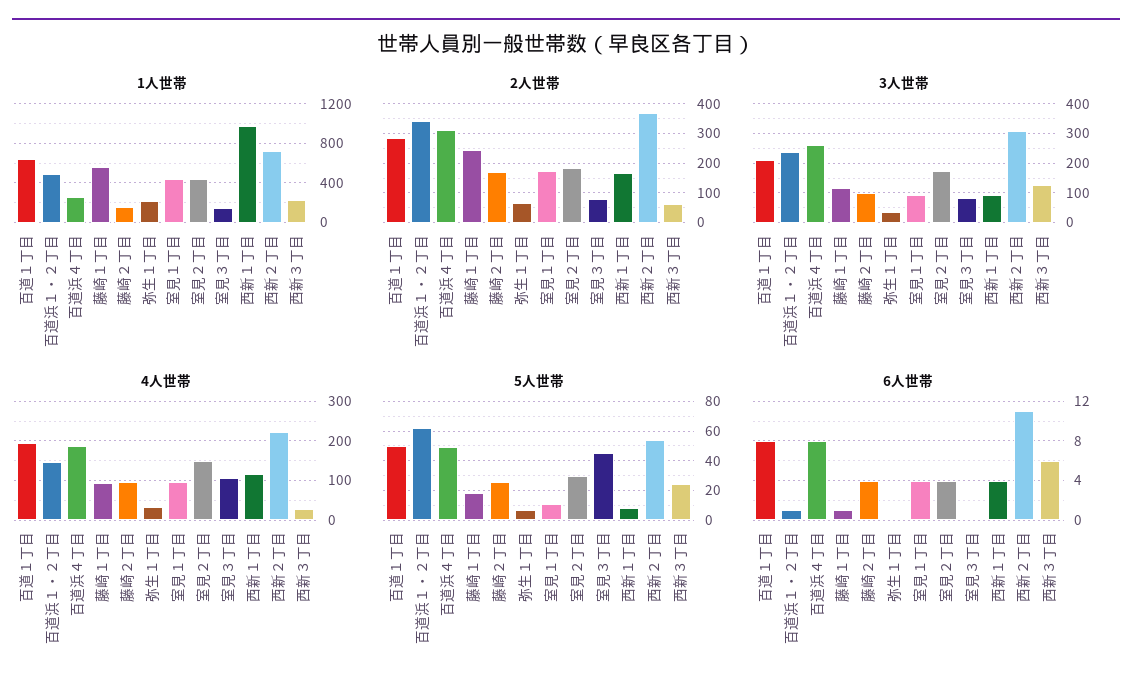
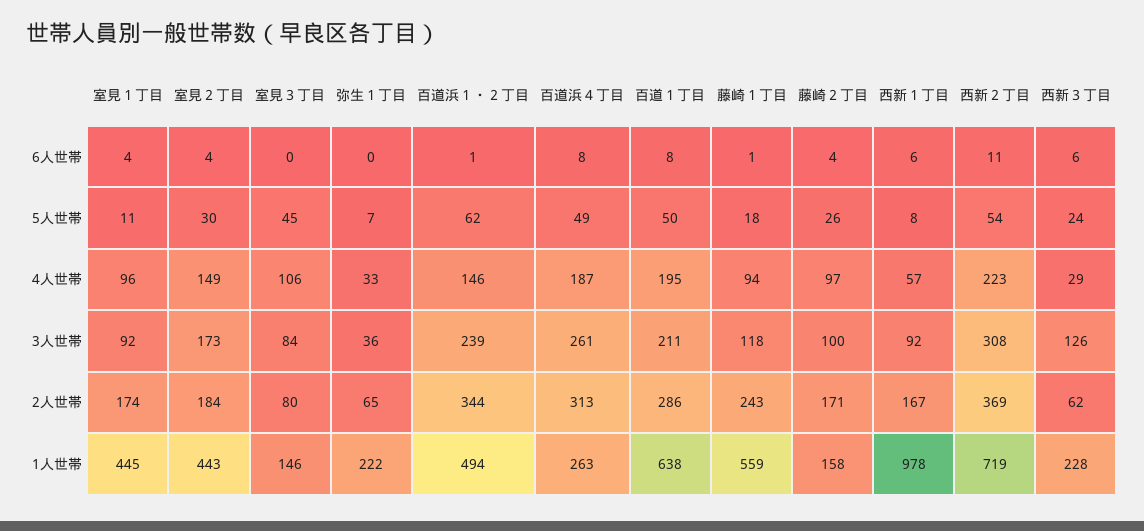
  {
    "1人世帯": {
      "百道１丁目": 638,
      "百道浜１・２丁目": 494,
      "百道浜４丁目": 263,
      "藤崎１丁目": 559,
      "藤崎２丁目": 158,
      "弥生１丁目": 222,
      "室見１丁目": 445,
      "室見２丁目": 443,
      "室見３丁目": 146,
      "西新１丁目": 978,
      "西新２丁目": 719,
      "西新３丁目": 228
    },
    "2人世帯": {
      "百道１丁目": 286,
      "百道浜１・２丁目": 344,
      "百道浜４丁目": 313,
      "藤崎１丁目": 243,
      "藤崎２丁目": 171,
      "弥生１丁目": 65,
      "室見１丁目": 174,
      "室見２丁目": 184,
      "室見３丁目": 80,
      "西新１丁目": 167,
      "西新２丁目": 369,
      "西新３丁目": 62
    },
    "3人世帯": {
      "百道１丁目": 211,
      "百道浜１・２丁目": 239,
      "百道浜４丁目": 261,
      "藤崎１丁目": 118,
      "藤崎２丁目": 100,
      "弥生１丁目": 36,
      "室見１丁目": 92,
      "室見２丁目": 173,
      "室見３丁目": 84,
      "西新１丁目": 92,
      "西新２丁目": 308,
      "西新３丁目": 126
    },
    "4人世帯": {
      "百道１丁目": 195,
      "百道浜１・２丁目": 146,
      "百道浜４丁目": 187,
      "藤崎１丁目": 94,
      "藤崎２丁目": 97,
      "弥生１丁目": 33,
      "室見１丁目": 96,
      "室見２丁目": 149,
      "室見３丁目": 106,
-     "西新１丁目": 120,
+     "西新１丁目": 57,
      "西新２丁目": 223,
      "西新３丁目": 29
    },
    "5人世帯": {
      "百道１丁目": 50,
      "百道浜１・２丁目": 62,
      "百道浜４丁目": 49,
      "藤崎１丁目": 18,
      "藤崎２丁目": 26,
      "弥生１丁目": 7,
      "室見１丁目": 11,
      "室見２丁目": 30,
      "室見３丁目": 45,
      "西新１丁目": 8,
      "西新２丁目": 54,
      "西新３丁目": 24
    },
    "6人世帯": {
      "百道１丁目": 8,
      "百道浜１・２丁目": 1,
      "百道浜４丁目": 8,
      "藤崎１丁目": 1,
      "藤崎２丁目": 4,
      "弥生１丁目": 0,
      "室見１丁目": 4,
      "室見２丁目": 4,
      "室見３丁目": 0,
-     "西新１丁目": 4,
+     "西新１丁目": 6,
      "西新２丁目": 11,
      "西新３丁目": 6
    }
  }

